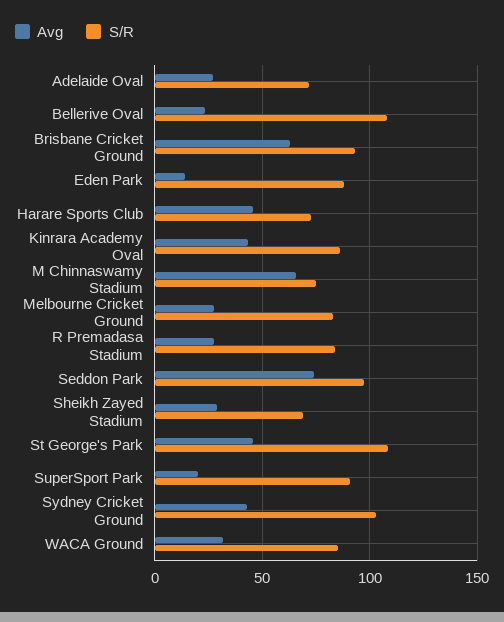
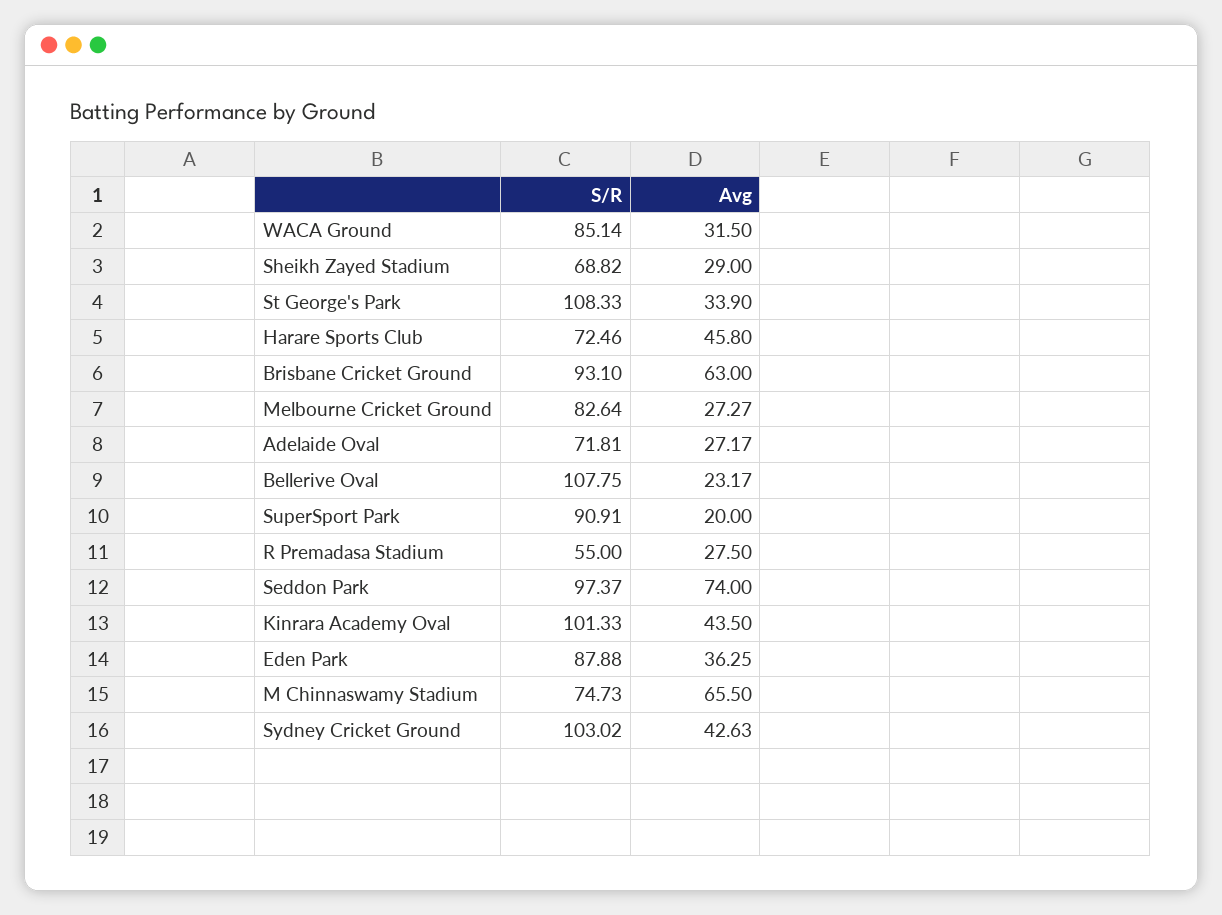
  {
    "Avg": {
      "Adelaide Oval": 27.17,
      "Bellerive Oval": 23.17,
      "Brisbane Cricket Ground": 63,
-     "Eden Park": 15,
+     "Eden Park": 36.25,
      "Harare Sports Club": 45.8,
      "Kinrara Academy Oval": 43.5,
      "M Chinnaswamy Stadium": 65.5,
      "Melbourne Cricket Ground": 27.27,
      "R Premadasa Stadium": 27.5,
      "Seddon Park": 74,
      "Sheikh Zayed Stadium": 29,
-     "St George's Park": 45,
+     "St George's Park": 33.9,
      "SuperSport Park": 20,
      "Sydney Cricket Ground": 42.63,
      "WACA Ground": 31.5
    },
    "S/R": {
      "Adelaide Oval": 71.81,
      "Bellerive Oval": 107.75,
      "Brisbane Cricket Ground": 93.1,
      "Eden Park": 87.88,
      "Harare Sports Club": 72.46,
-     "Kinrara Academy Oval": 85,
+     "Kinrara Academy Oval": 101.33,
      "M Chinnaswamy Stadium": 74.73,
      "Melbourne Cricket Ground": 82.64,
-     "R Premadasa Stadium": 85,
+     "R Premadasa Stadium": 55,
      "Seddon Park": 97.37,
      "Sheikh Zayed Stadium": 68.82,
      "St George's Park": 108.33,
      "SuperSport Park": 90.91,
      "Sydney Cricket Ground": 103.02,
      "WACA Ground": 85.14
    }
  }

